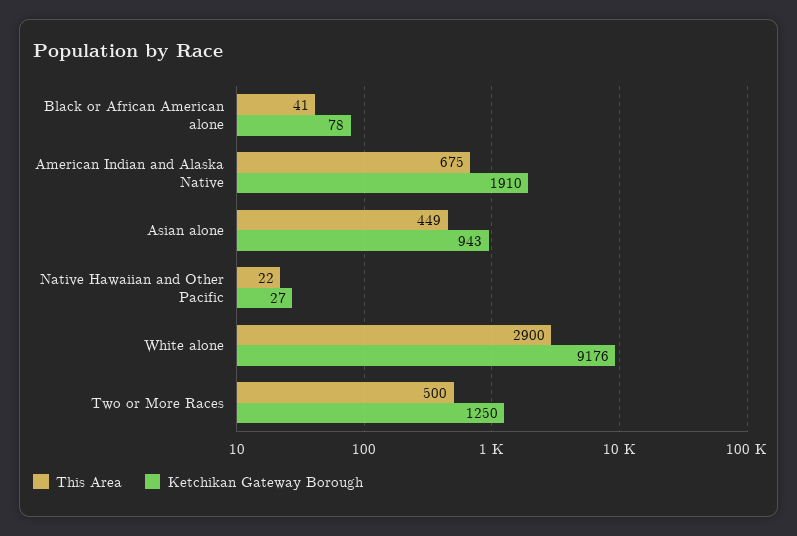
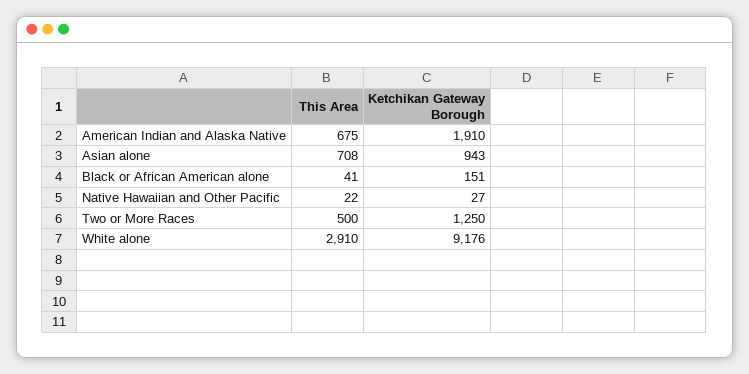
  {
    "This Area": {
      "Black or African American alone": 41,
      "American Indian and Alaska Native": 675,
-     "Asian alone": 449,
+     "Asian alone": 708,
      "Native Hawaiian and Other Pacific": 22,
-     "White alone": 2900,
+     "White alone": 2910,
      "Two or More Races": 500
    },
    "Ketchikan Gateway Borough": {
-     "Black or African American alone": 78,
+     "Black or African American alone": 151,
      "American Indian and Alaska Native": 1910,
      "Asian alone": 943,
      "Native Hawaiian and Other Pacific": 27,
      "White alone": 9176,
      "Two or More Races": 1250
    }
  }

